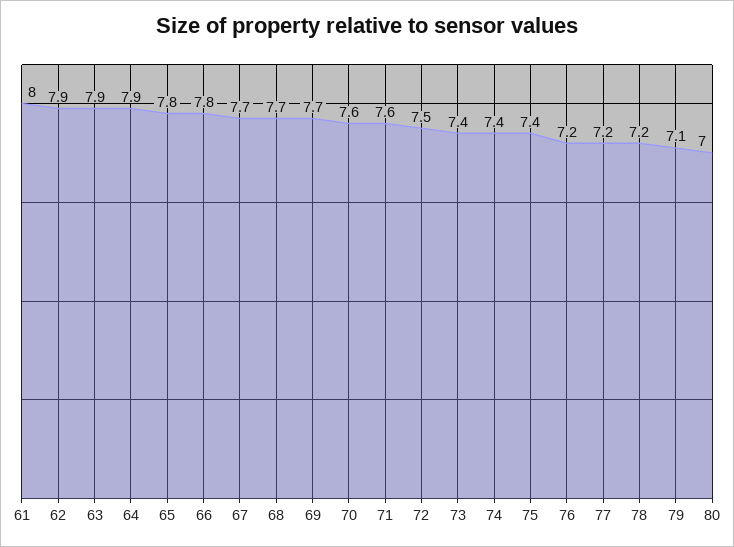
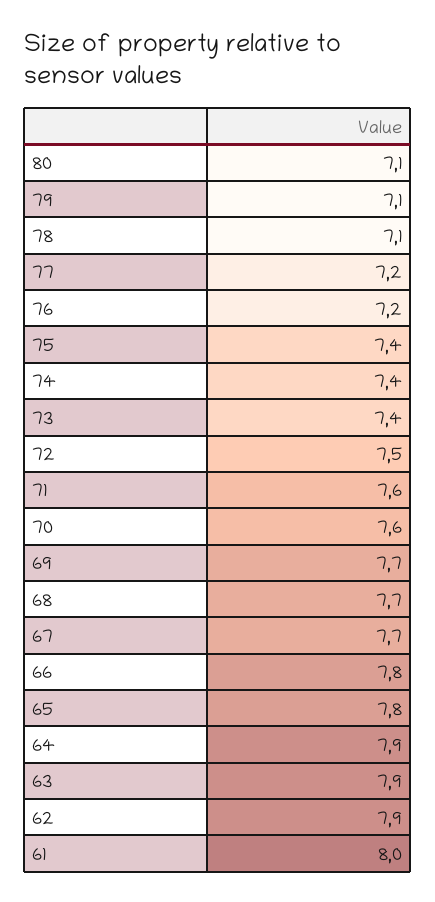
  {
    "61": 8,
    "62": 7.9,
    "63": 7.9,
    "64": 7.9,
    "65": 7.8,
    "66": 7.8,
    "67": 7.7,
    "68": 7.7,
    "69": 7.7,
    "70": 7.6,
    "71": 7.6,
    "72": 7.5,
    "73": 7.4,
    "74": 7.4,
    "75": 7.4,
    "76": 7.2,
    "77": 7.2,
-   "78": 7.2,
+   "78": 7.1,
    "79": 7.1,
-   "80": 7
+   "80": 7.1
  }

